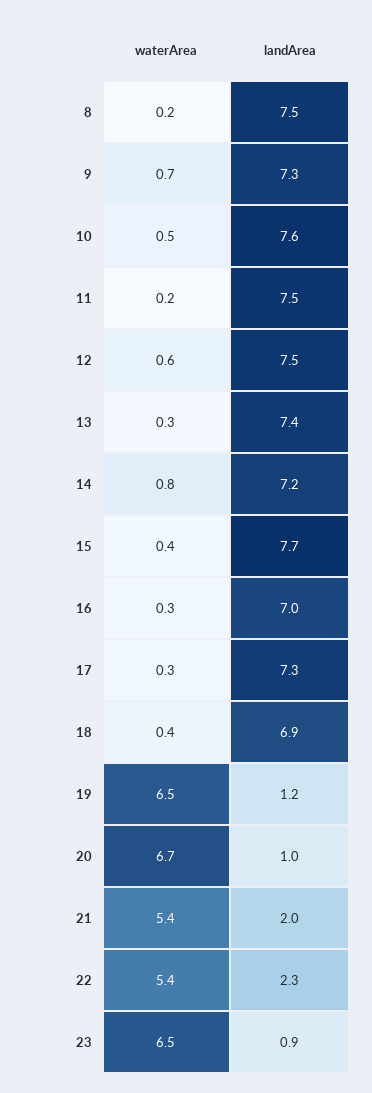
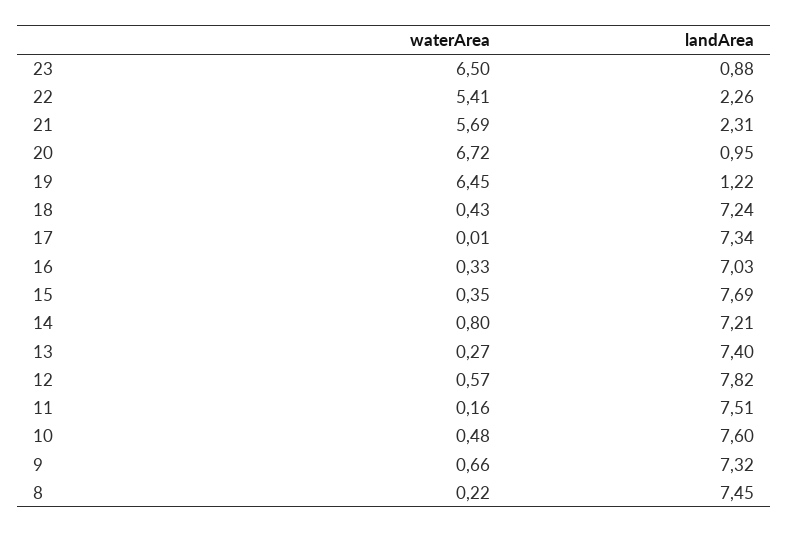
  {
    "waterArea": {
      "8": 0.22,
      "9": 0.66,
      "10": 0.48,
      "11": 0.16,
      "12": 0.57,
      "13": 0.27,
      "14": 0.8,
      "15": 0.35,
      "16": 0.33,
-     "17": 0.3,
+     "17": 0.01,
      "18": 0.43,
      "19": 6.45,
      "20": 6.72,
-     "21": 5.4,
+     "21": 5.69,
      "22": 5.41,
      "23": 6.5
    },
    "landArea": {
      "8": 7.45,
      "9": 7.32,
      "10": 7.6,
      "11": 7.51,
-     "12": 7.5,
+     "12": 7.82,
      "13": 7.4,
      "14": 7.21,
      "15": 7.69,
      "16": 7.03,
      "17": 7.34,
-     "18": 6.9,
+     "18": 7.24,
      "19": 1.22,
      "20": 0.95,
-     "21": 2,
+     "21": 2.31,
      "22": 2.26,
      "23": 0.88
    }
  }

